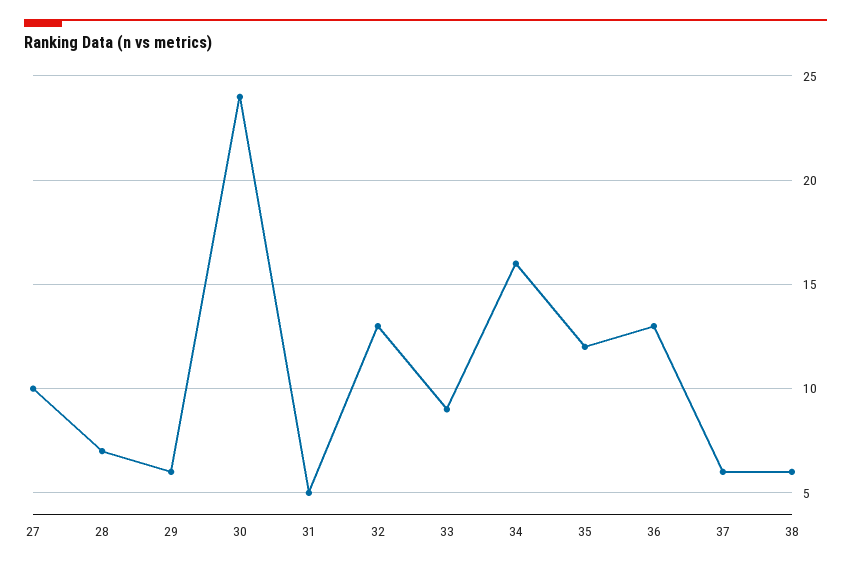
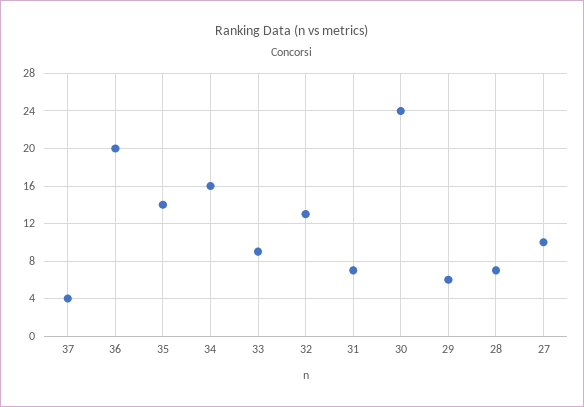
  {
    "27": 10,
    "28": 7,
    "29": 6,
    "30": 24,
-   "31": 5,
+   "31": 7,
    "32": 13,
    "33": 9,
    "34": 16,
-   "35": 12,
+   "35": 14,
-   "36": 13,
+   "36": 20,
-   "37": 6,
+   "37": 4
-   "38": 6
  }

